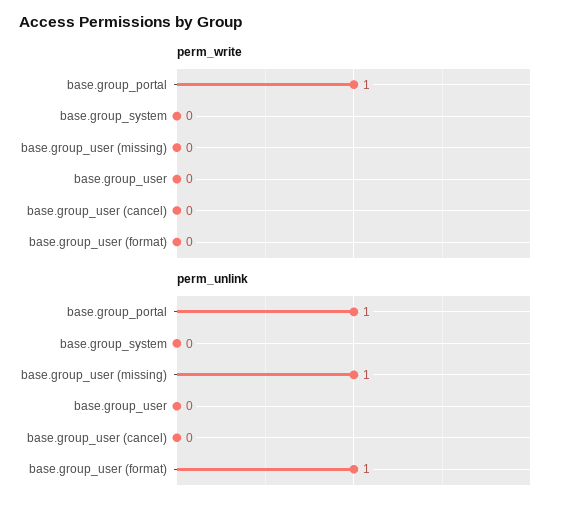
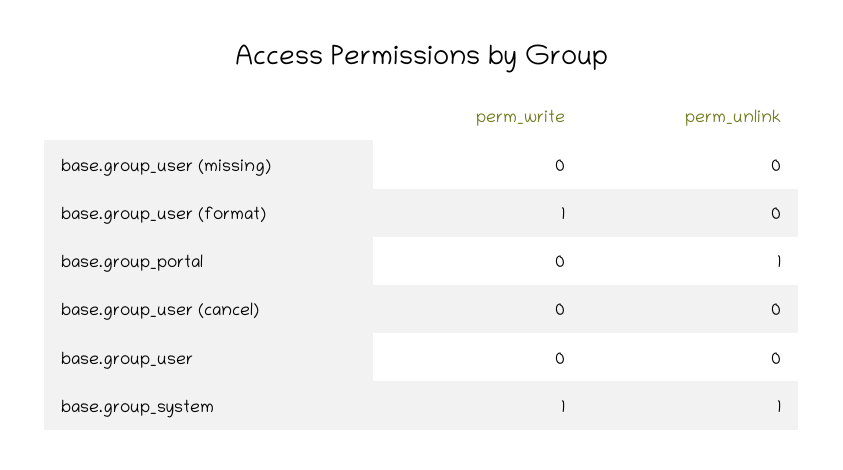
  {
    "perm_write": {
-     "base.group_portal": 1,
+     "base.group_portal": 0,
-     "base.group_system": 0,
+     "base.group_system": 1,
      "base.group_user (missing)": 0,
      "base.group_user": 0,
      "base.group_user (cancel)": 0,
-     "base.group_user (format)": 0
+     "base.group_user (format)": 1
    },
    "perm_unlink": {
      "base.group_portal": 1,
-     "base.group_system": 0,
+     "base.group_system": 1,
-     "base.group_user (missing)": 1,
+     "base.group_user (missing)": 0,
      "base.group_user": 0,
      "base.group_user (cancel)": 0,
-     "base.group_user (format)": 1
+     "base.group_user (format)": 0
    }
  }

